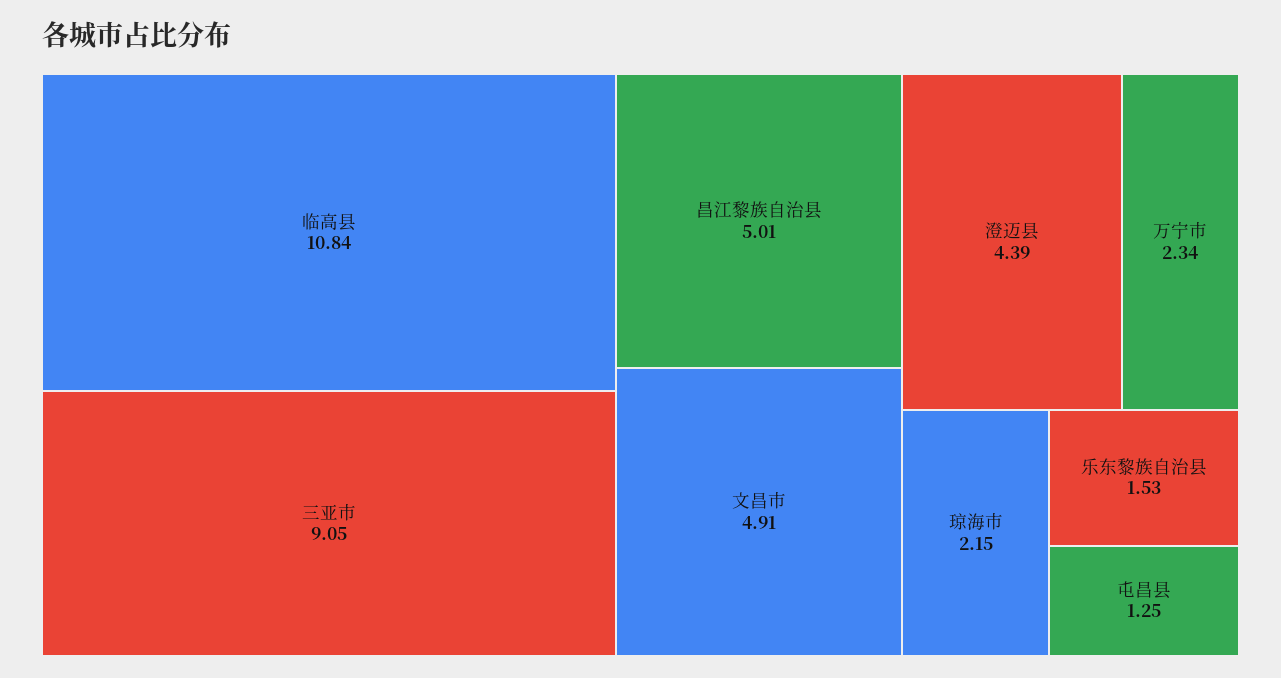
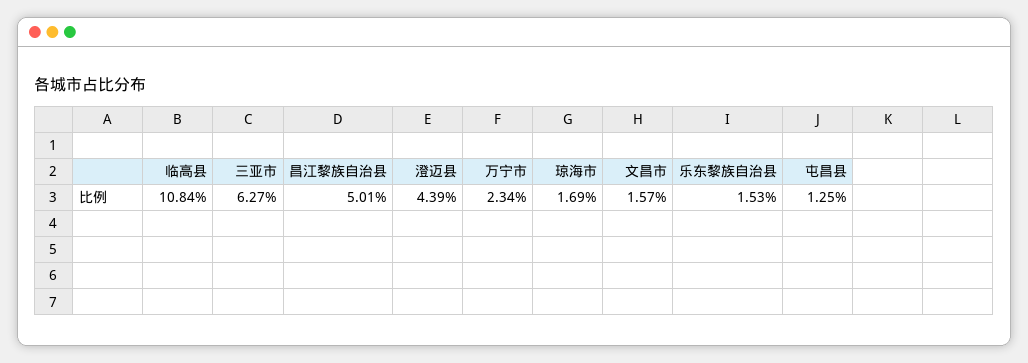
  {
    "临高县": 10.84,
-   "三亚市": 9.05,
+   "三亚市": 6.27,
    "昌江黎族自治县": 5.01,
-   "文昌市": 4.91,
+   "文昌市": 1.57,
    "澄迈县": 4.39,
    "万宁市": 2.34,
-   "琼海市": 2.15,
+   "琼海市": 1.69,
    "乐东黎族自治县": 1.53,
    "屯昌县": 1.25
  }

